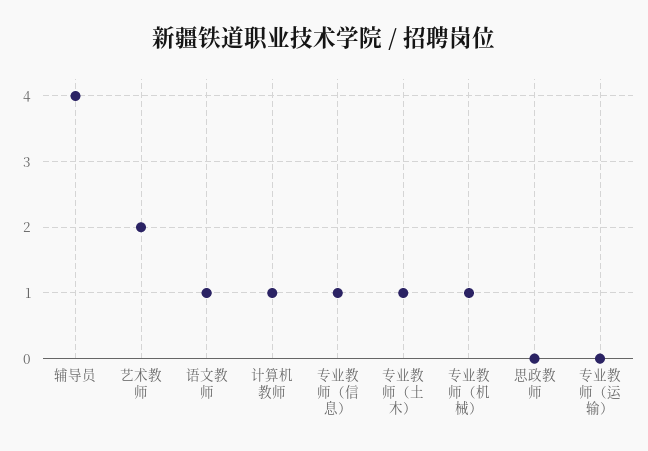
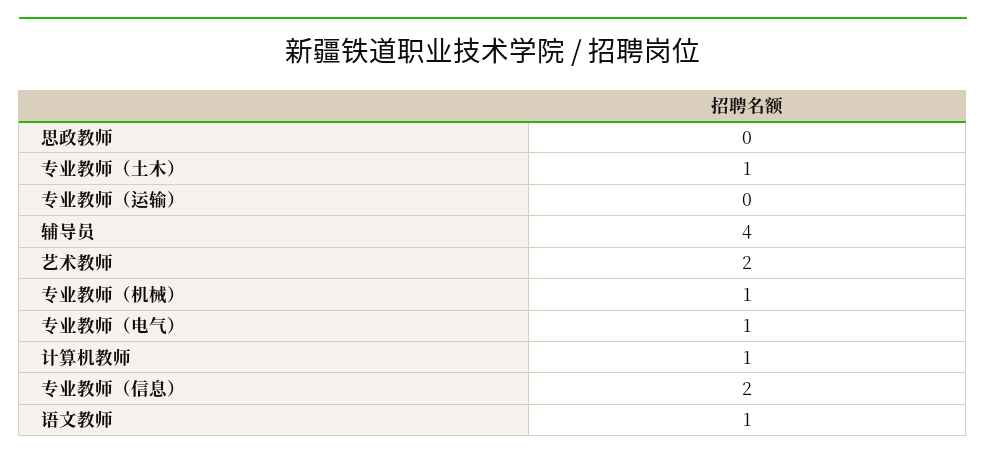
  {
    "辅导员": 4,
    "艺术教师": 2,
    "语文教师": 1,
    "计算机教师": 1,
-   "专业教师（信息）": 1,
+   "专业教师（信息）": 2,
    "专业教师（土木）": 1,
    "专业教师（机械）": 1,
    "思政教师": 0,
-   "专业教师（运输）": 0
+   "专业教师（运输）": 0,
+   "专业教师（电气）": 1
  }

